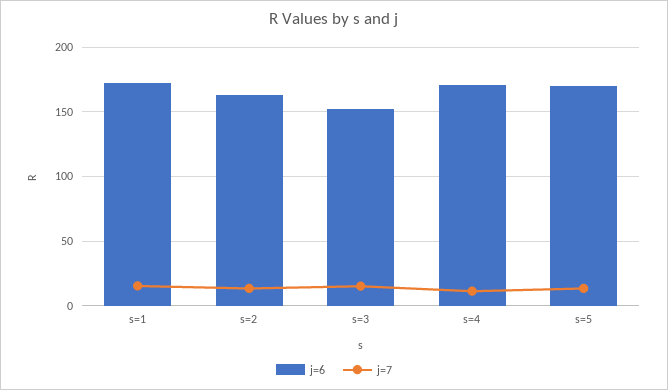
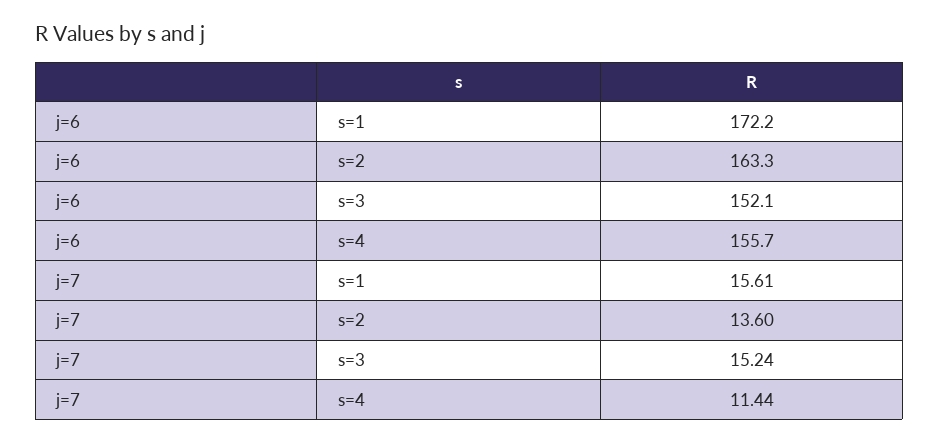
  {
    "j=6": {
      "s=1": 172.2,
      "s=2": 163.3,
      "s=3": 152.1,
-     "s=4": 170,
+     "s=4": 155.7
-     "s=5": 170
    },
    "j=7": {
      "s=1": 15.61,
      "s=2": 13.6,
      "s=3": 15.24,
-     "s=4": 11.44,
+     "s=4": 11.44
-     "s=5": 15
    }
  }

